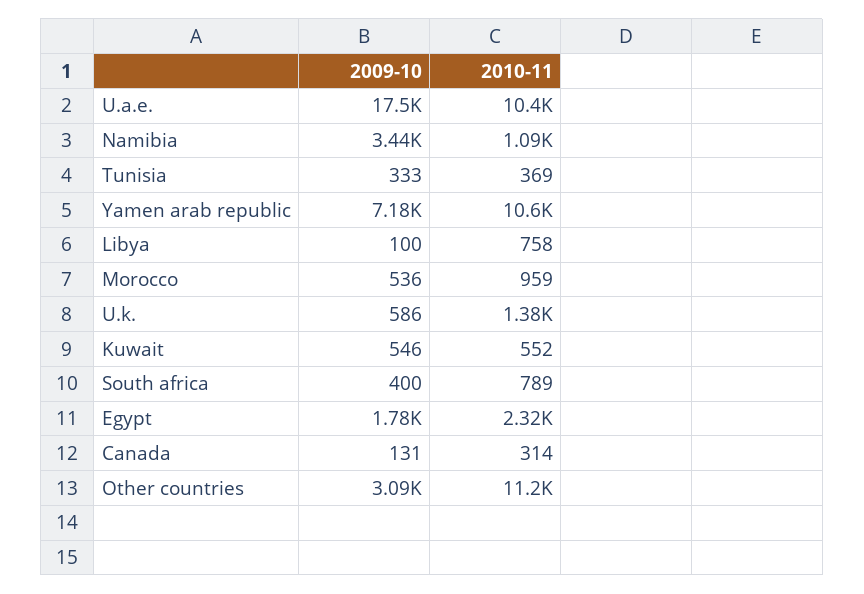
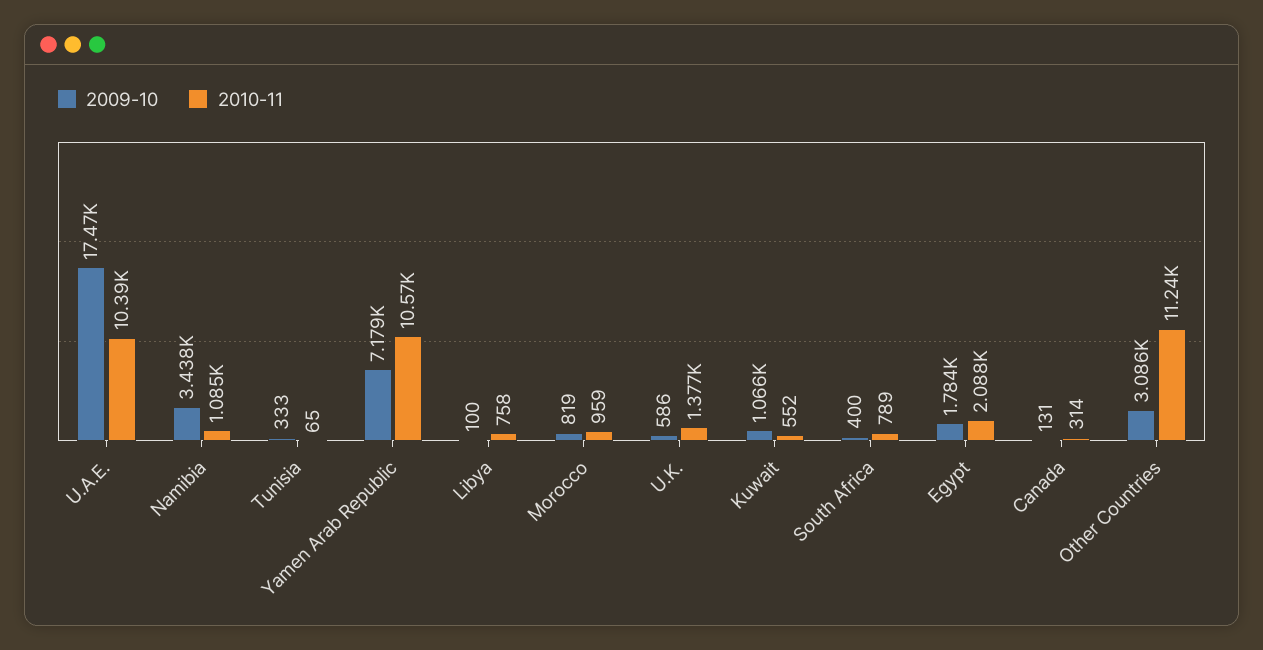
  {
    "2009-10": {
      "U.a.e.": 17470,
      "Namibia": 3438,
      "Tunisia": 333,
      "Yamen arab republic": 7179,
      "Libya": 100,
-     "Morocco": 536,
+     "Morocco": 819,
      "U.k.": 586,
-     "Kuwait": 546,
+     "Kuwait": 1066,
      "South africa": 400,
      "Egypt": 1784,
      "Canada": 131,
      "Other countries": 3086
    },
    "2010-11": {
      "U.a.e.": 10390,
      "Namibia": 1085,
-     "Tunisia": 369,
+     "Tunisia": 65,
      "Yamen arab republic": 10570,
      "Libya": 758,
      "Morocco": 959,
      "U.k.": 1377,
      "Kuwait": 552,
      "South africa": 789,
-     "Egypt": 2320,
+     "Egypt": 2088,
      "Canada": 314,
      "Other countries": 11240
    }
  }

